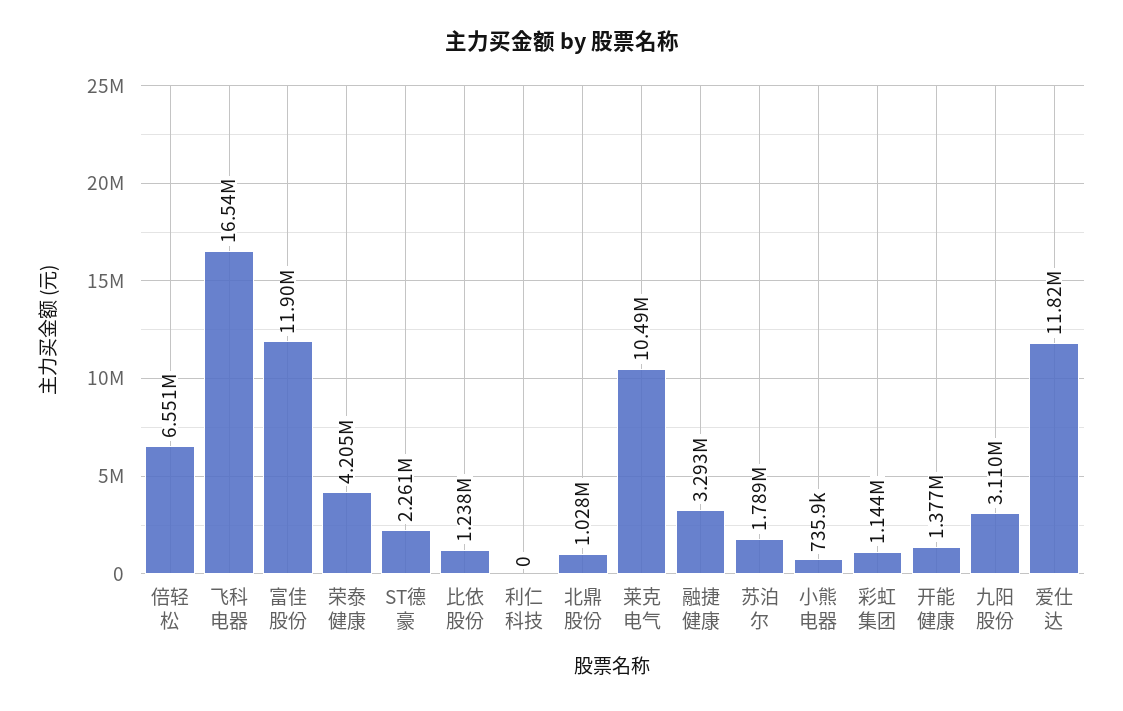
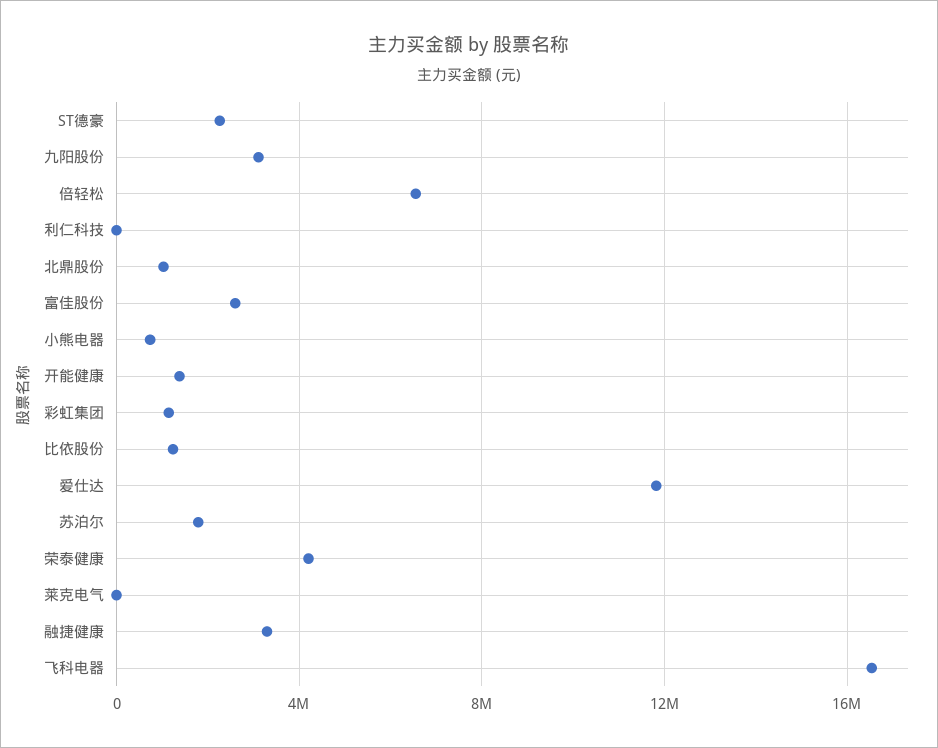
  {
    "倍轻松": 6551000,
    "飞科电器": 16540000,
-   "富佳股份": 11900000,
+   "富佳股份": 2500000,
    "荣泰健康": 4205000,
    "ST德豪": 2261000,
    "比依股份": 1238000,
    "利仁科技": 0,
    "北鼎股份": 1028000,
-   "莱克电气": 10490000,
+   "莱克电气": 0,
    "融捷健康": 3293000,
    "苏泊尔": 1789000,
    "小熊电器": 735900,
    "彩虹集团": 1144000,
    "开能健康": 1377000,
    "九阳股份": 3110000,
    "爱仕达": 11820000
  }

